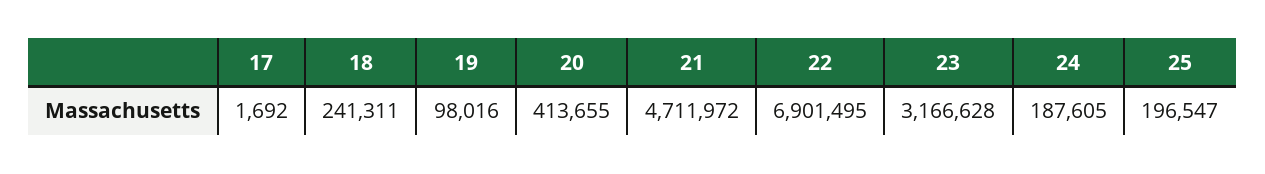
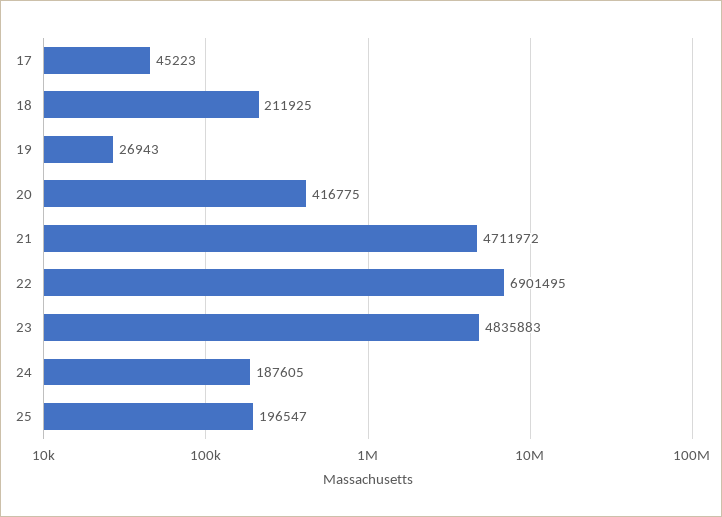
  {
-   "17": 1692,
+   "17": 45223,
-   "18": 241311,
+   "18": 211925,
-   "19": 98016,
+   "19": 26943,
-   "20": 413655,
+   "20": 416775,
    "21": 4711972,
    "22": 6901495,
-   "23": 3166628,
+   "23": 4835883,
    "24": 187605,
    "25": 196547
  }

